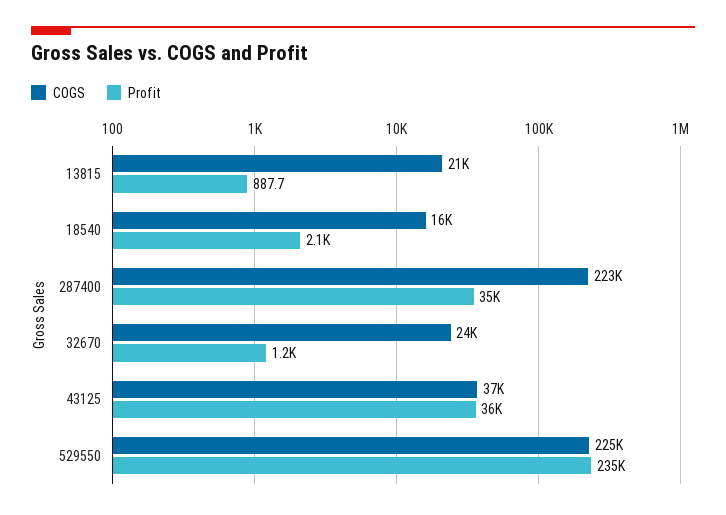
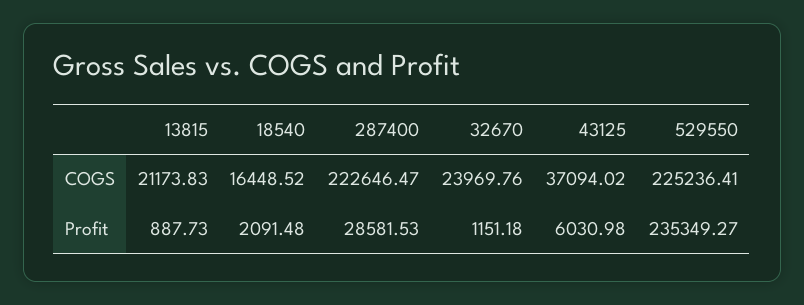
  {
    "COGS": {
      "13815": 21173.83,
      "18540": 16448.52,
      "287400": 222646.47,
      "32670": 23969.76,
      "43125": 37094.02,
      "529550": 225236.41
    },
    "Profit": {
      "13815": 887.73,
      "18540": 2091.48,
-     "287400": 35000,
+     "287400": 28581.53,
      "32670": 1151.18,
-     "43125": 36000,
+     "43125": 6030.98,
      "529550": 235349.27
    }
  }

